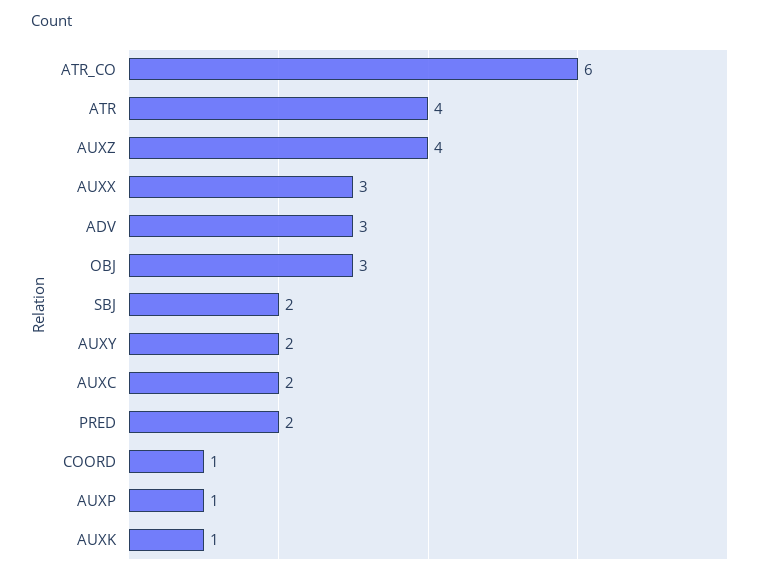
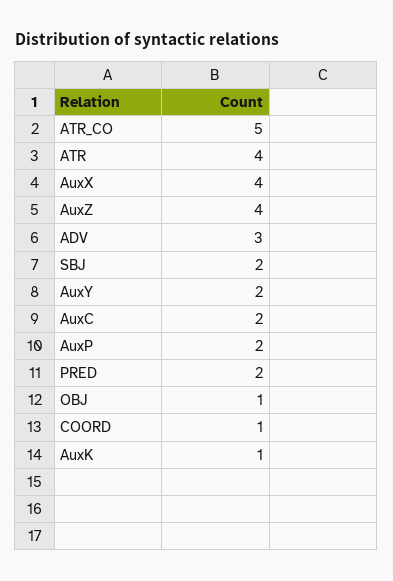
  {
-   "ATR_CO": 6,
+   "ATR_CO": 5,
    "ATR": 4,
    "AUXZ": 4,
-   "AUXX": 3,
+   "AUXX": 4,
    "ADV": 3,
-   "OBJ": 3,
+   "OBJ": 1,
    "SBJ": 2,
    "AUXY": 2,
    "AUXC": 2,
    "PRED": 2,
    "COORD": 1,
-   "AUXP": 1,
+   "AUXP": 2,
    "AUXK": 1
  }

